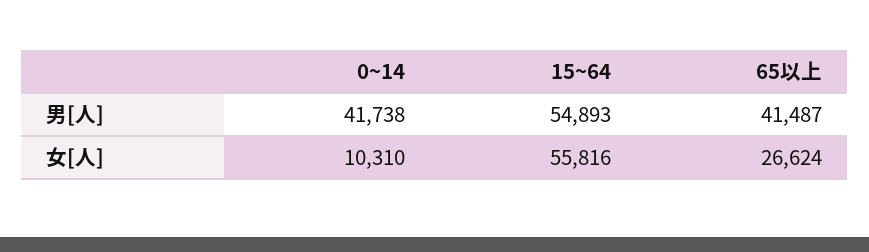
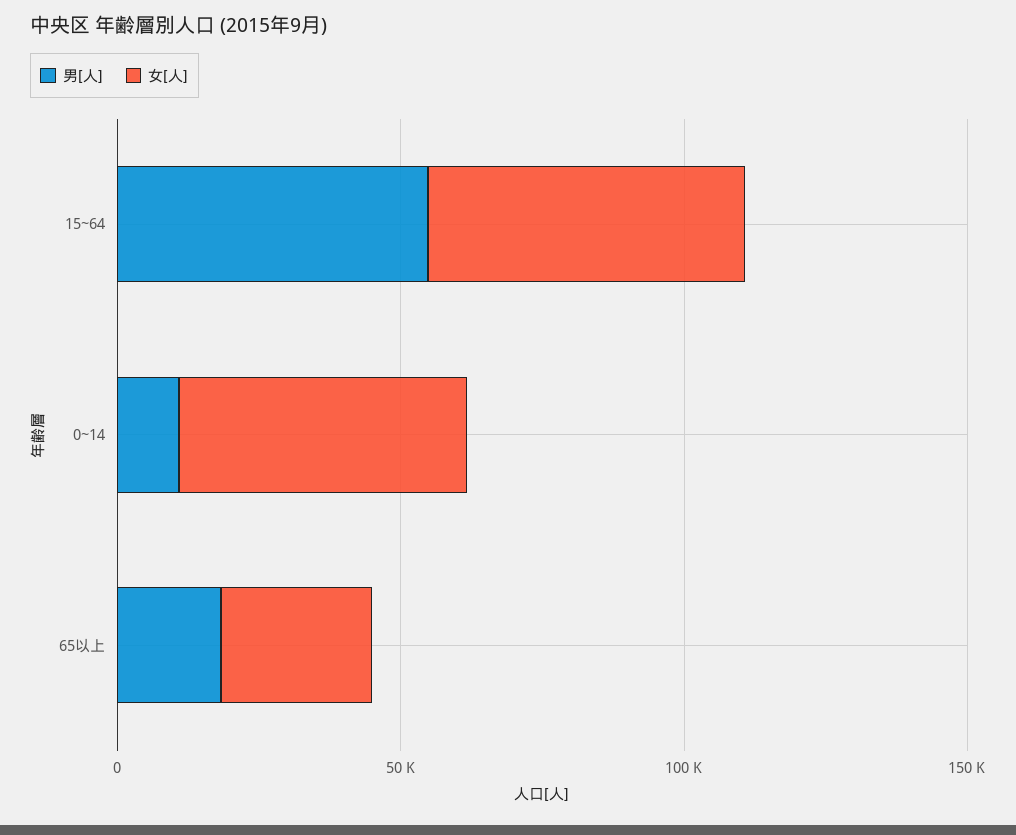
  {
    "男[人]": {
-     "0~14": 41738,
+     "0~14": 10000,
      "15~64": 54893,
-     "65以上": 41487
+     "65以上": 20000
    },
    "女[人]": {
-     "0~14": 10310,
+     "0~14": 50000,
      "15~64": 55816,
      "65以上": 26624
    }
  }

